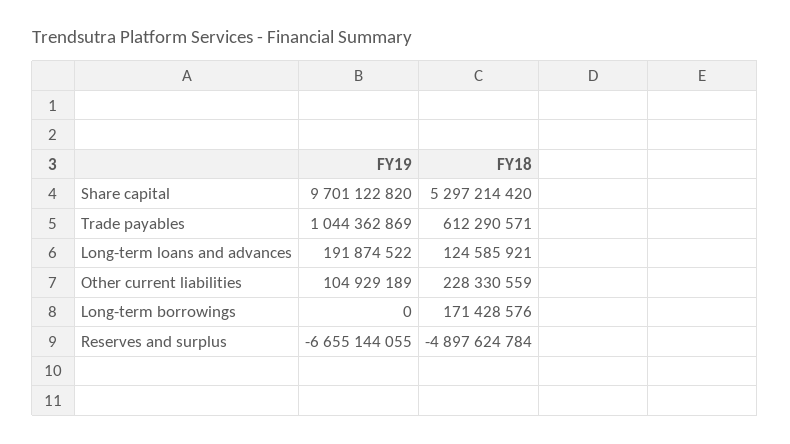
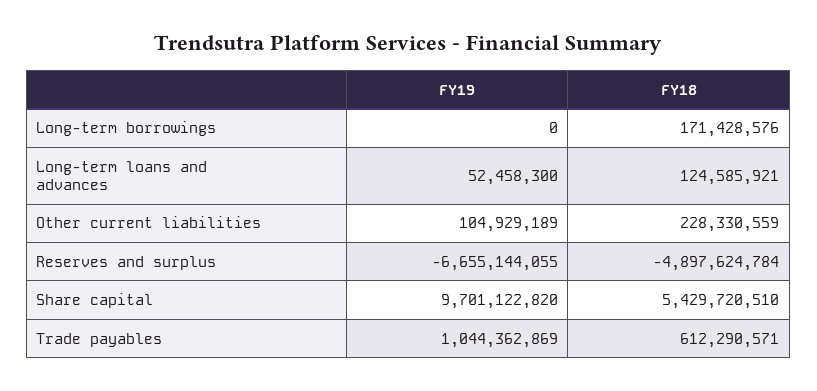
  {
    "FY19": {
      "Share capital": 9701122820,
      "Trade payables": 1044362869,
-     "Long-term loans and advances": 191874522,
+     "Long-term loans and advances": 52458300,
      "Other current liabilities": 104929189,
      "Long-term borrowings": 0,
      "Reserves and surplus": -6655144055
    },
    "FY18": {
-     "Share capital": 5297214420,
+     "Share capital": 5429720510,
      "Trade payables": 612290571,
      "Long-term loans and advances": 124585921,
      "Other current liabilities": 228330559,
      "Long-term borrowings": 171428576,
      "Reserves and surplus": -4897624784
    }
  }

